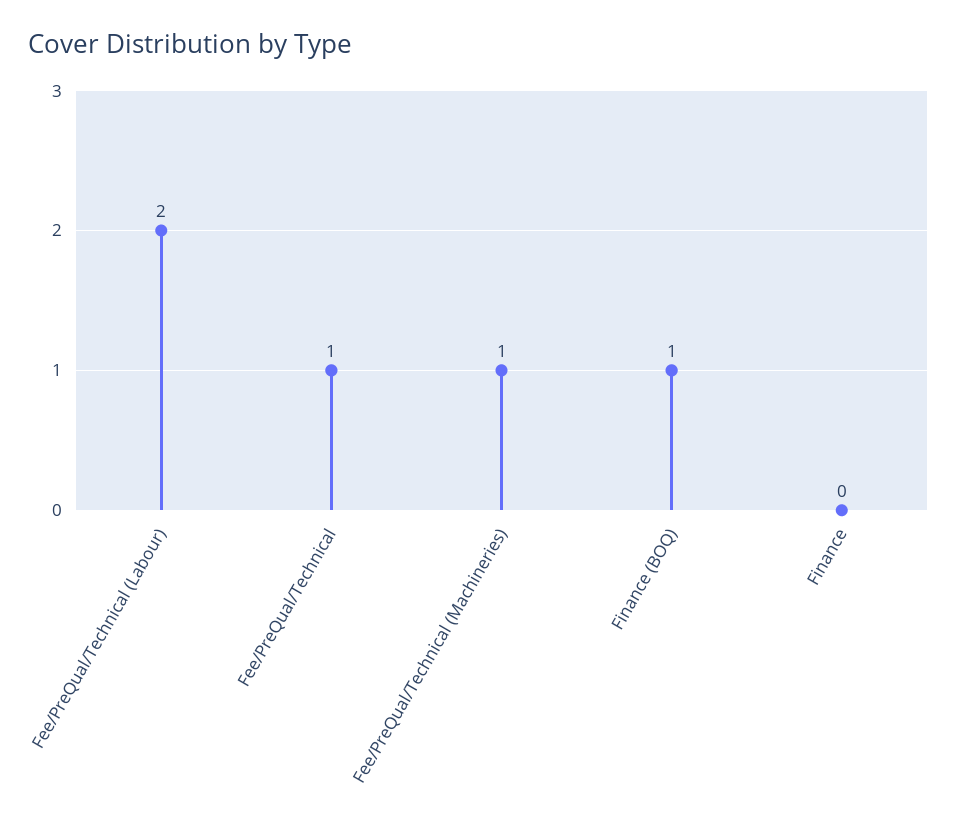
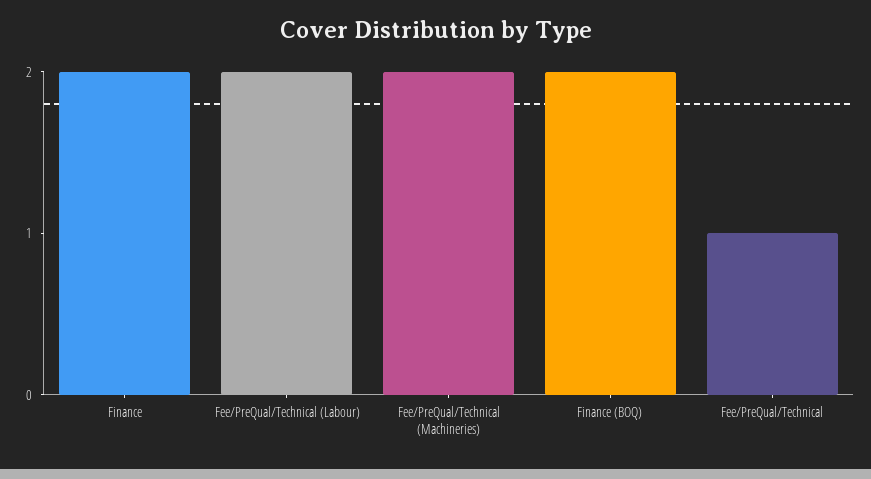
  {
    "Fee/PreQual/Technical (Labour)": 2,
    "Fee/PreQual/Technical": 1,
-   "Fee/PreQual/Technical (Machineries)": 1,
+   "Fee/PreQual/Technical (Machineries)": 2,
-   "Finance (BOQ)": 1,
+   "Finance (BOQ)": 2,
-   "Finance": 0
+   "Finance": 2
  }

